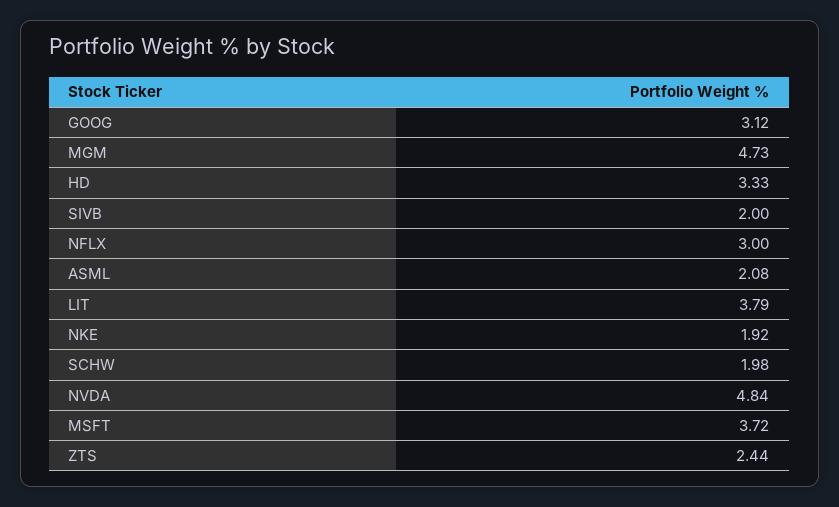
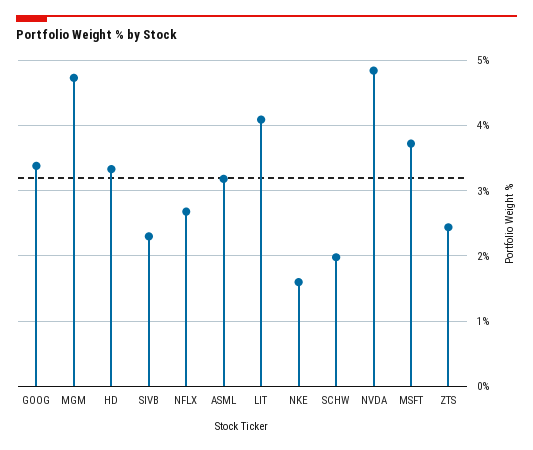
  {
-   "GOOG": 3.12,
+   "GOOG": 3.4,
    "MGM": 4.73,
    "HD": 3.33,
-   "SIVB": 2,
+   "SIVB": 2.3,
-   "NFLX": 3,
+   "NFLX": 2.7,
-   "ASML": 2.08,
+   "ASML": 3.2,
-   "LIT": 3.79,
+   "LIT": 4.1,
-   "NKE": 1.92,
+   "NKE": 1.6,
    "SCHW": 1.98,
    "NVDA": 4.84,
    "MSFT": 3.72,
    "ZTS": 2.44
  }

